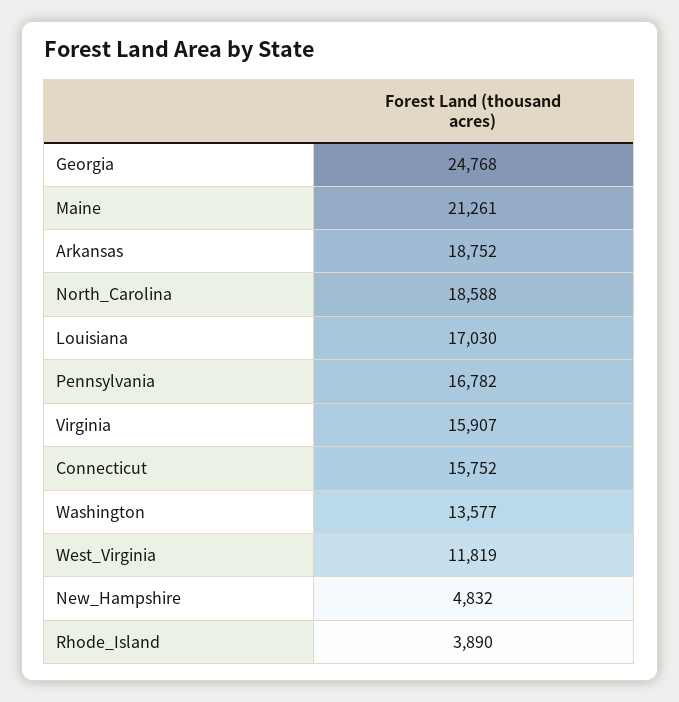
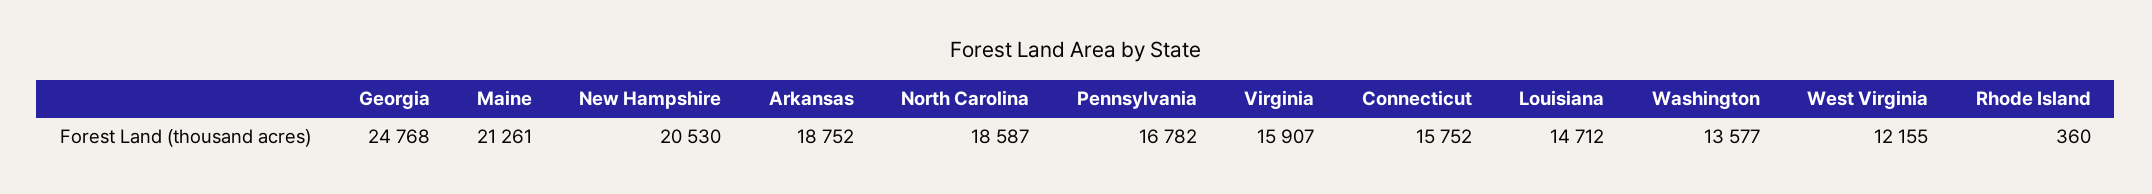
  {
    "Georgia": 24768,
    "Maine": 21261,
    "Arkansas": 18752,
-   "North_Carolina": 18588,
+   "North_Carolina": 18587,
-   "Louisiana": 17030,
+   "Louisiana": 14712,
    "Pennsylvania": 16782,
    "Virginia": 15907,
    "Connecticut": 15752,
    "Washington": 13577,
-   "West_Virginia": 11819,
+   "West_Virginia": 12155,
-   "New_Hampshire": 4832,
+   "New_Hampshire": 20530,
-   "Rhode_Island": 3890
+   "Rhode_Island": 360
  }

